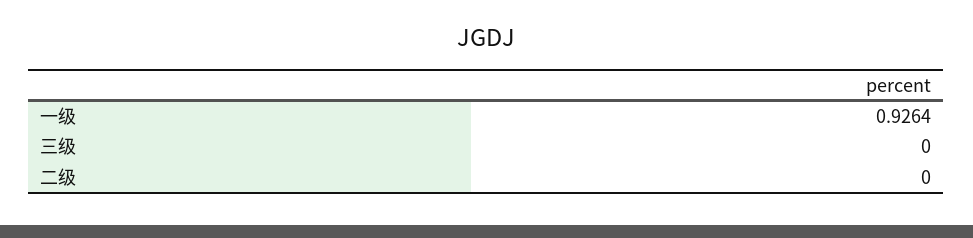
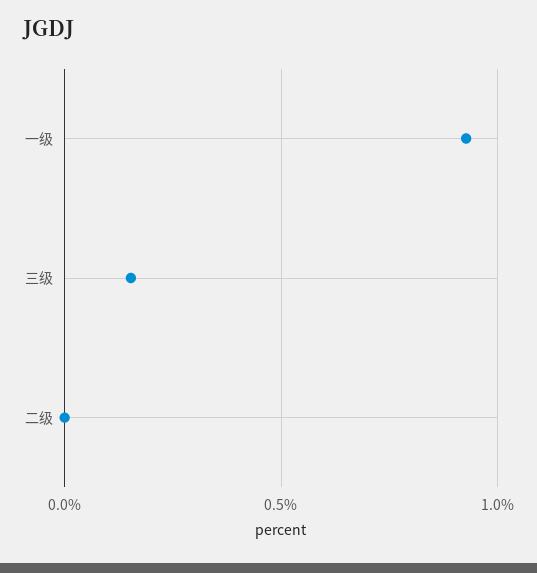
  {
    "一级": 0.9264,
-   "三级": 0,
+   "三级": 0.15,
    "二级": 0
  }

